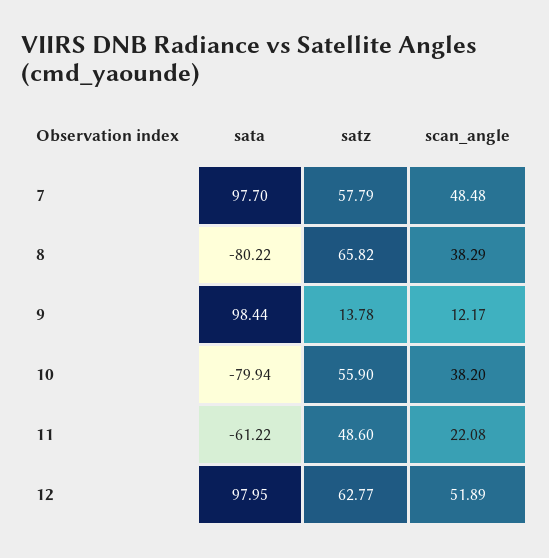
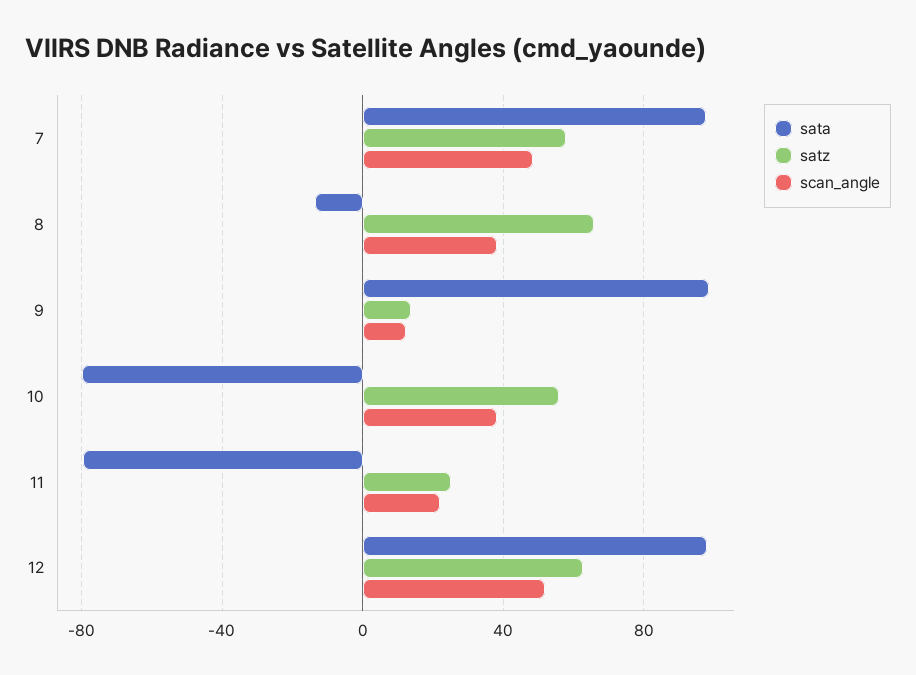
  {
    "sata": {
      "7": 97.7,
-     "8": -80.22,
+     "8": -15,
      "9": 98.44,
      "10": -79.94,
-     "11": -61.22,
+     "11": -80,
      "12": 97.95
    },
    "satz": {
      "7": 57.79,
      "8": 65.82,
      "9": 13.78,
      "10": 55.9,
-     "11": 48.6,
+     "11": 25,
      "12": 62.77
    },
    "scan_angle": {
      "7": 48.48,
      "8": 38.29,
      "9": 12.17,
      "10": 38.2,
      "11": 22.08,
      "12": 51.89
    }
  }

